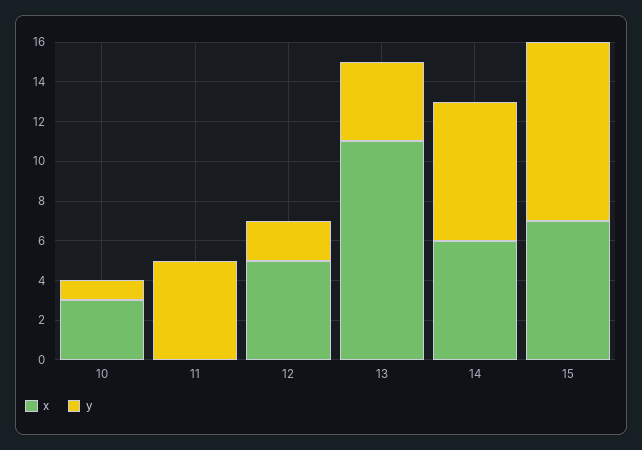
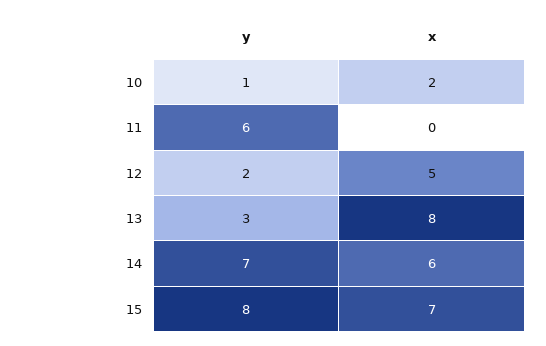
  {
    "x": {
-     "10": 3,
+     "10": 2,
      "11": 0,
      "12": 5,
-     "13": 11,
+     "13": 8,
      "14": 6,
      "15": 7
    },
    "y": {
      "10": 1,
-     "11": 5,
+     "11": 6,
      "12": 2,
-     "13": 4,
+     "13": 3,
      "14": 7,
-     "15": 9
+     "15": 8
    }
  }

